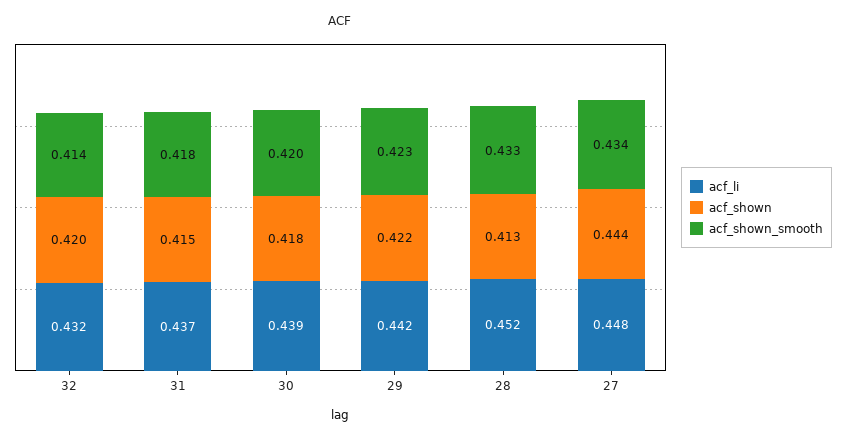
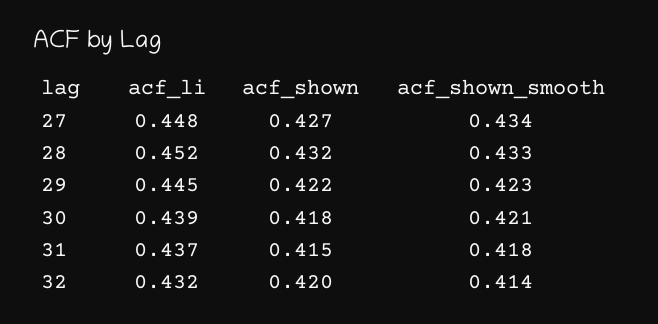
  {
    "acf_li": {
      "32": 0.432,
      "31": 0.437,
      "30": 0.439,
-     "29": 0.442,
+     "29": 0.445,
      "28": 0.452,
      "27": 0.448
    },
    "acf_shown": {
      "32": 0.42,
      "31": 0.415,
      "30": 0.418,
      "29": 0.422,
-     "28": 0.413,
+     "28": 0.432,
-     "27": 0.444
+     "27": 0.427
    },
    "acf_shown_smooth": {
      "32": 0.414,
      "31": 0.418,
-     "30": 0.42,
+     "30": 0.421,
      "29": 0.423,
      "28": 0.433,
      "27": 0.434
    }
  }

